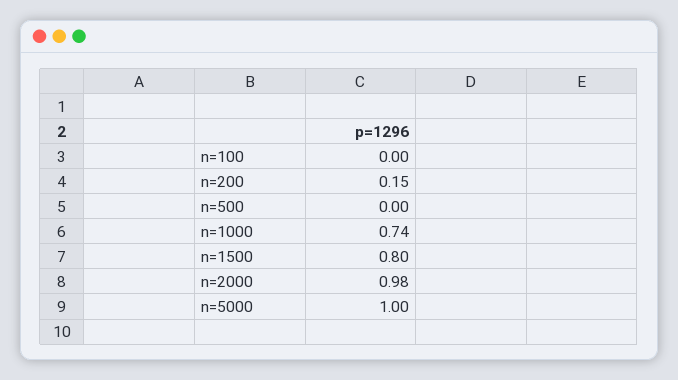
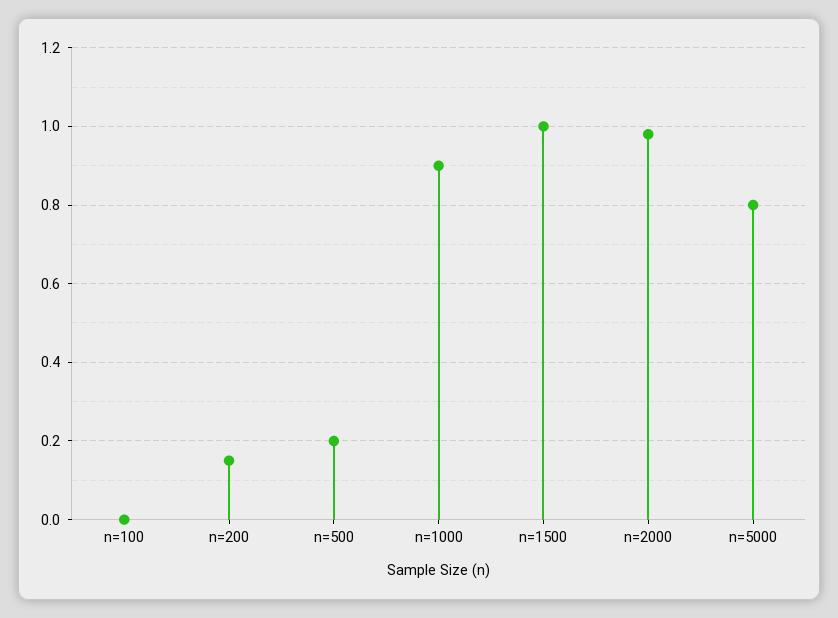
  {
    "n=100": 0,
    "n=200": 0.15,
-   "n=500": 0,
+   "n=500": 0.2,
-   "n=1000": 0.74,
+   "n=1000": 0.9,
-   "n=1500": 0.8,
+   "n=1500": 1,
    "n=2000": 0.98,
-   "n=5000": 1
+   "n=5000": 0.8
  }

